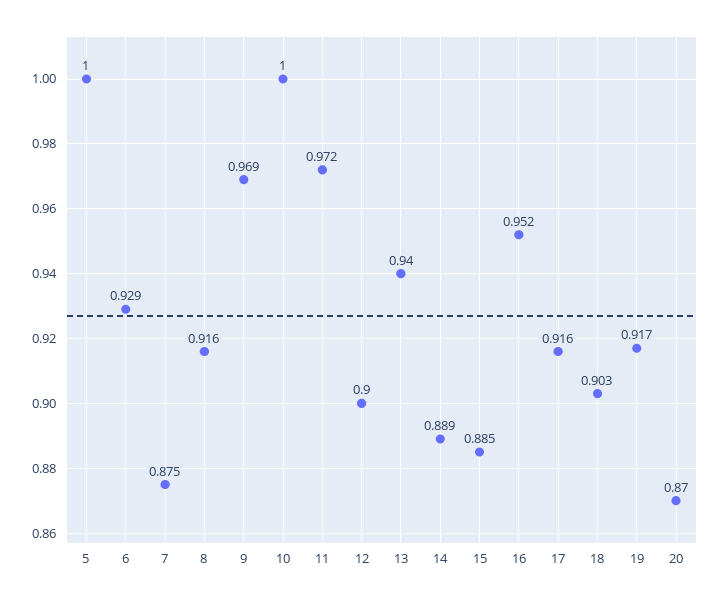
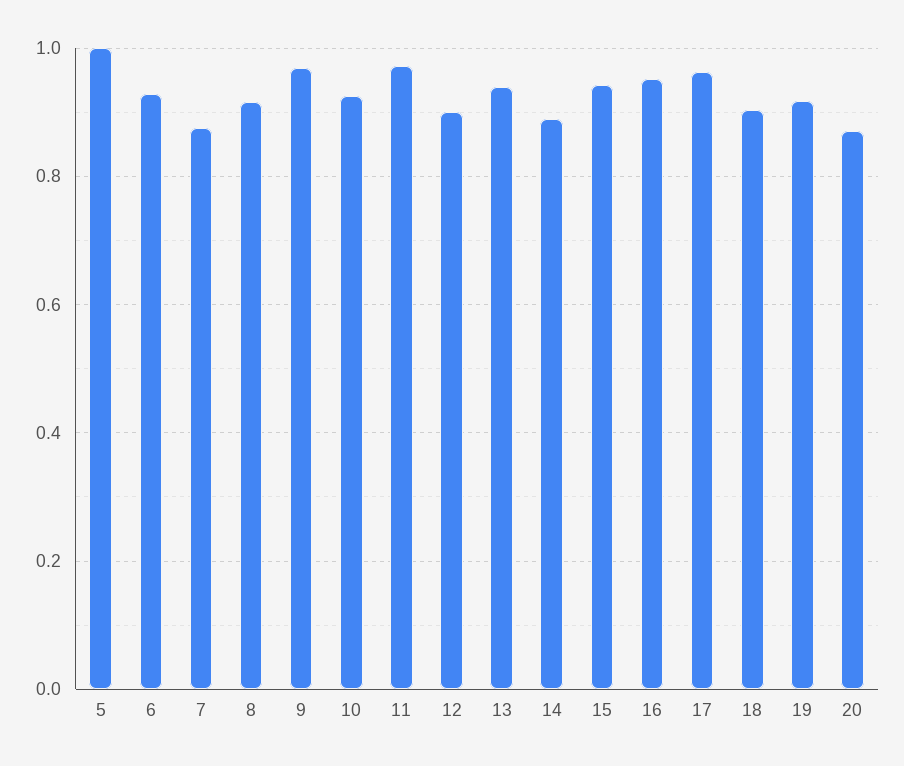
  {
    "5": 1,
    "6": 0.929,
    "7": 0.875,
    "8": 0.916,
    "9": 0.969,
-   "10": 1,
+   "10": 0.92,
    "11": 0.972,
    "12": 0.9,
    "13": 0.94,
    "14": 0.889,
-   "15": 0.885,
+   "15": 0.94,
    "16": 0.952,
-   "17": 0.916,
+   "17": 0.96,
    "18": 0.903,
    "19": 0.917,
    "20": 0.87
  }

